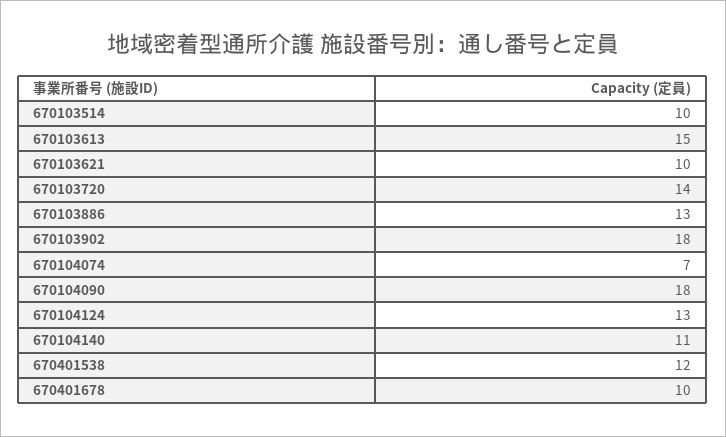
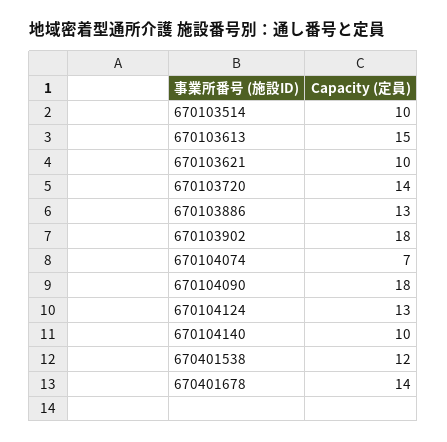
  {
    "670103514": 10,
    "670103613": 15,
    "670103621": 10,
    "670103720": 14,
    "670103886": 13,
    "670103902": 18,
    "670104074": 7,
    "670104090": 18,
    "670104124": 13,
-   "670104140": 11,
+   "670104140": 10,
    "670401538": 12,
-   "670401678": 10
+   "670401678": 14
  }

